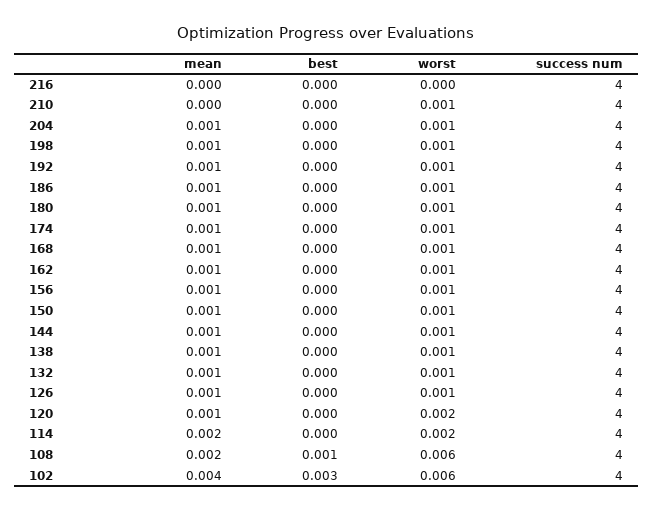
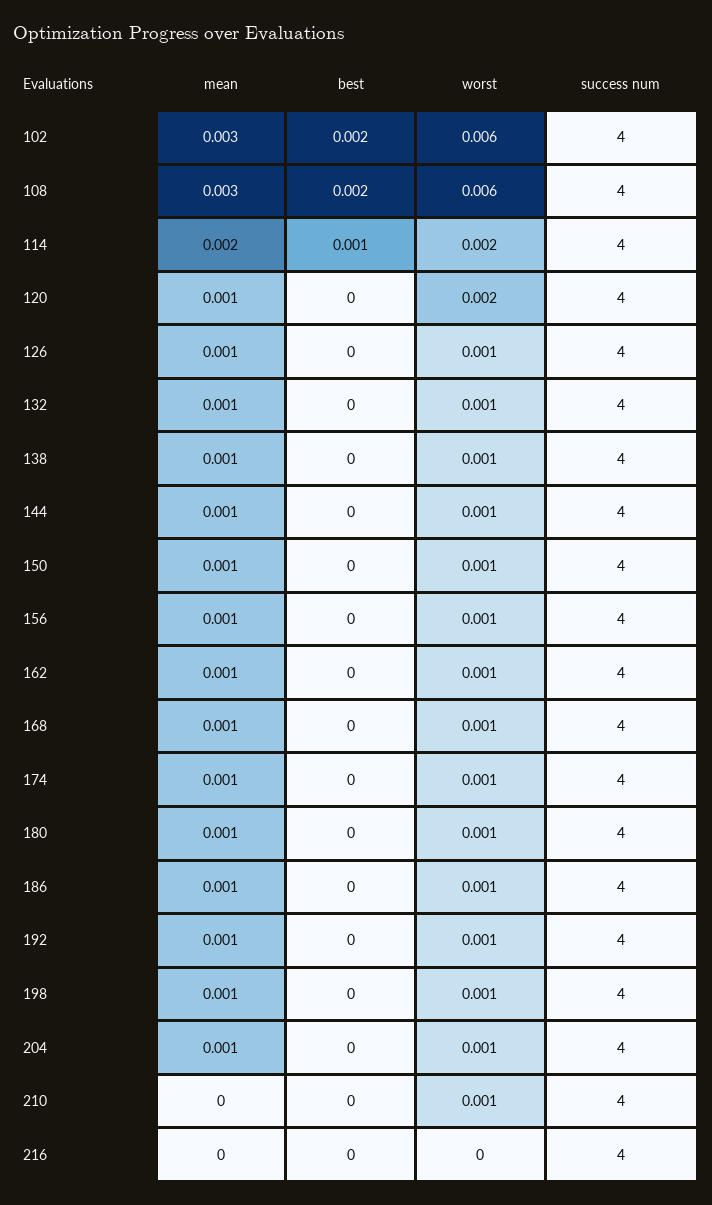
  {
    "mean": {
      "216": 0,
      "210": 0,
      "204": 0.001,
      "198": 0.001,
      "192": 0.001,
      "186": 0.001,
      "180": 0.001,
      "174": 0.001,
      "168": 0.001,
      "162": 0.001,
      "156": 0.001,
      "150": 0.001,
      "144": 0.001,
      "138": 0.001,
      "132": 0.001,
      "126": 0.001,
      "120": 0.001,
      "114": 0.002,
-     "108": 0.002,
+     "108": 0.003,
-     "102": 0.004
+     "102": 0.003
    },
    "best": {
      "216": 0,
      "210": 0,
      "204": 0,
      "198": 0,
      "192": 0,
      "186": 0,
      "180": 0,
      "174": 0,
      "168": 0,
      "162": 0,
      "156": 0,
      "150": 0,
      "144": 0,
      "138": 0,
      "132": 0,
      "126": 0,
      "120": 0,
-     "114": 0,
+     "114": 0.001,
-     "108": 0.001,
+     "108": 0.002,
-     "102": 0.003
+     "102": 0.002
    },
    "worst": {
      "216": 0,
      "210": 0.001,
      "204": 0.001,
      "198": 0.001,
      "192": 0.001,
      "186": 0.001,
      "180": 0.001,
      "174": 0.001,
      "168": 0.001,
      "162": 0.001,
      "156": 0.001,
      "150": 0.001,
      "144": 0.001,
      "138": 0.001,
      "132": 0.001,
      "126": 0.001,
      "120": 0.002,
      "114": 0.002,
      "108": 0.006,
      "102": 0.006
    },
    "success num": {
      "216": 4,
      "210": 4,
      "204": 4,
      "198": 4,
      "192": 4,
      "186": 4,
      "180": 4,
      "174": 4,
      "168": 4,
      "162": 4,
      "156": 4,
      "150": 4,
      "144": 4,
      "138": 4,
      "132": 4,
      "126": 4,
      "120": 4,
      "114": 4,
      "108": 4,
      "102": 4
    }
  }

